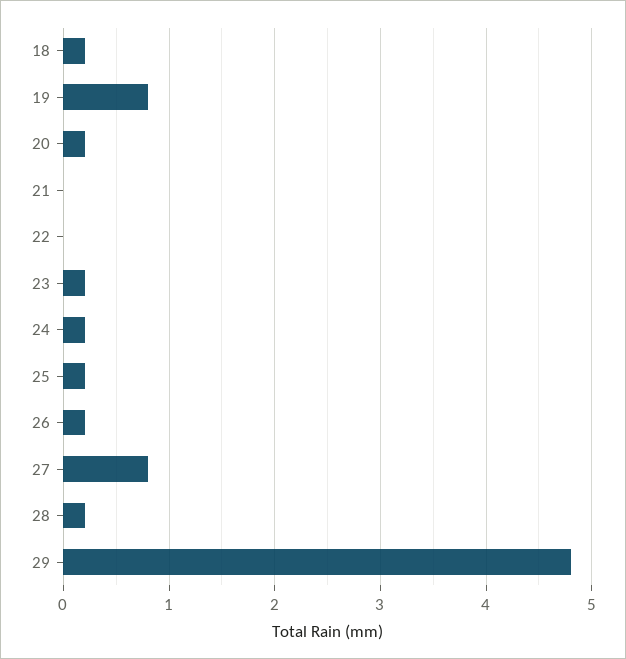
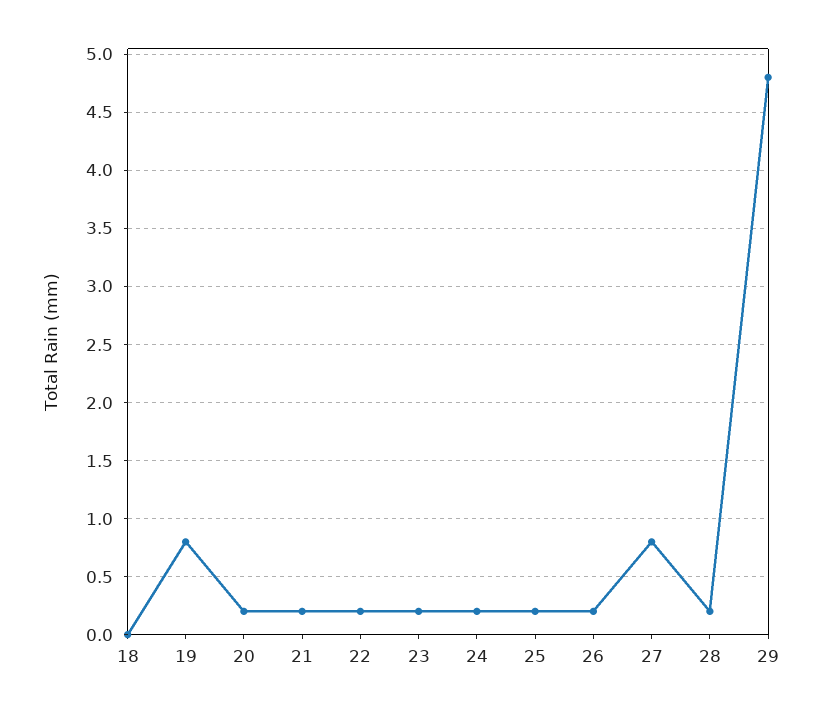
  {
-   "18": 0.2,
+   "18": 0,
    "19": 0.8,
    "20": 0.2,
-   "21": 0,
+   "21": 0.2,
-   "22": 0,
+   "22": 0.2,
    "23": 0.2,
    "24": 0.2,
    "25": 0.2,
    "26": 0.2,
    "27": 0.8,
    "28": 0.2,
    "29": 4.8
  }

